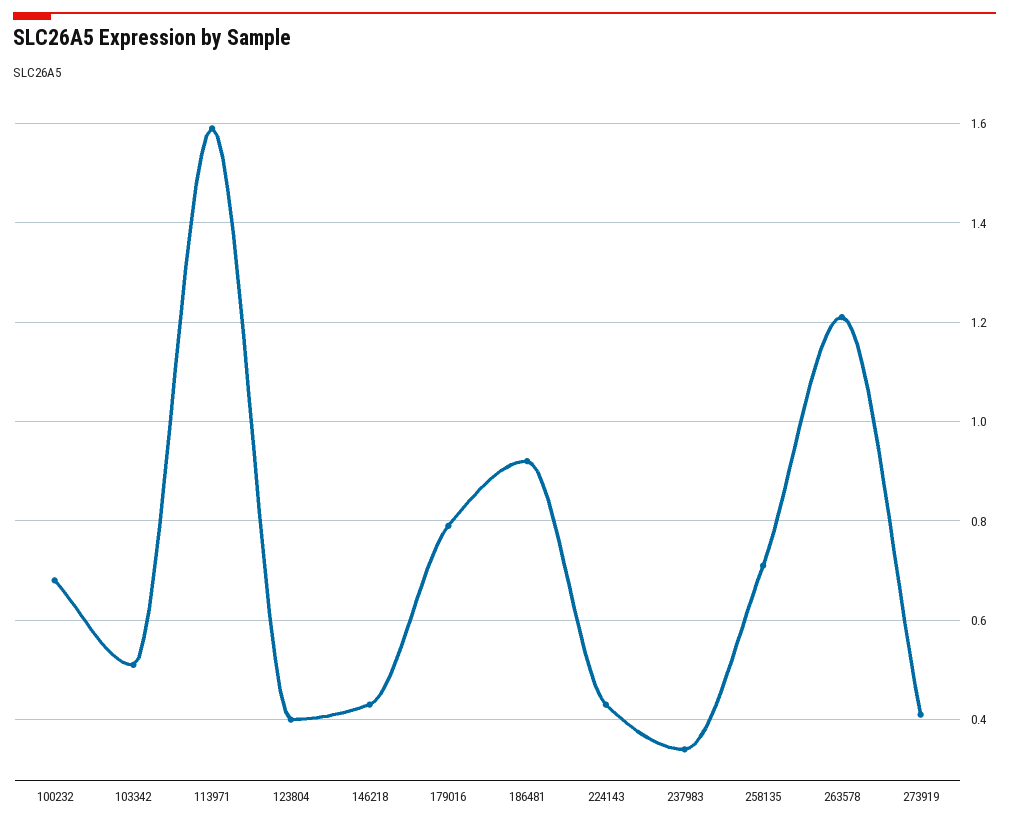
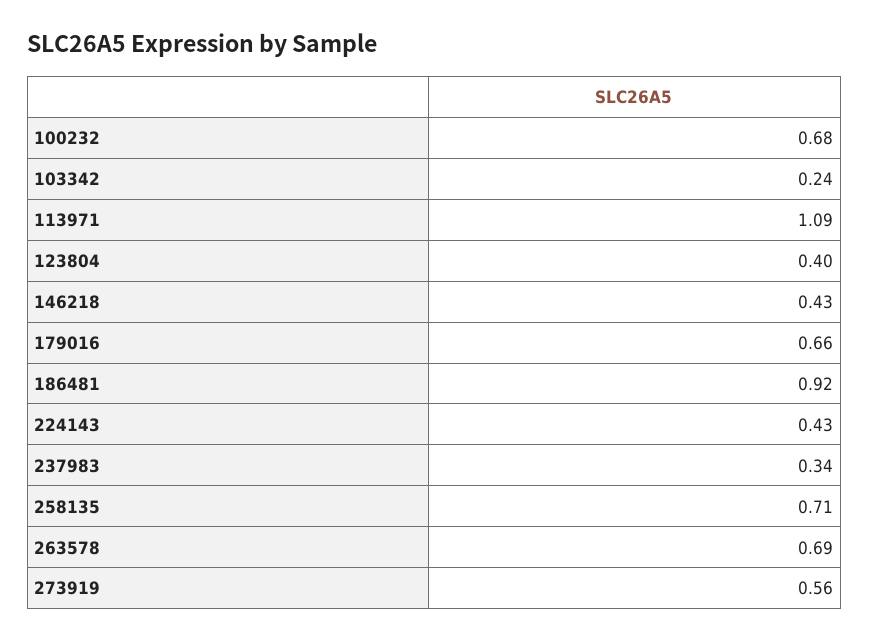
  {
    "100232": 0.68,
-   "103342": 0.5,
+   "103342": 0.24,
-   "113971": 1.6,
+   "113971": 1.09,
    "123804": 0.4,
    "146218": 0.43,
-   "179016": 0.8,
+   "179016": 0.66,
    "186481": 0.92,
    "224143": 0.43,
    "237983": 0.34,
    "258135": 0.71,
-   "263578": 1.2,
+   "263578": 0.69,
-   "273919": 0.4
+   "273919": 0.56
  }

